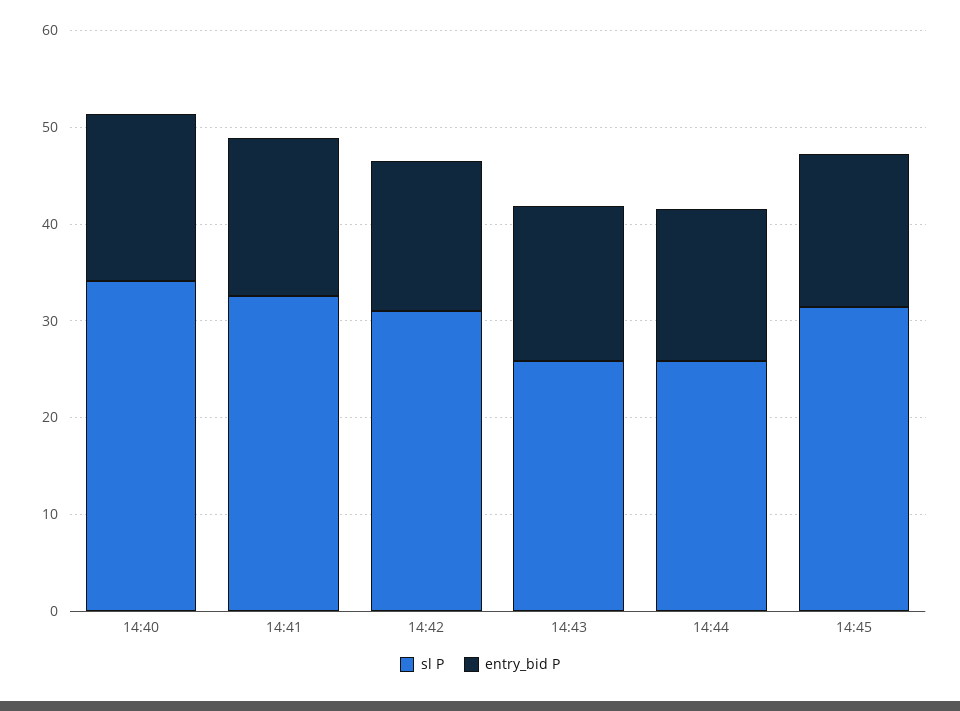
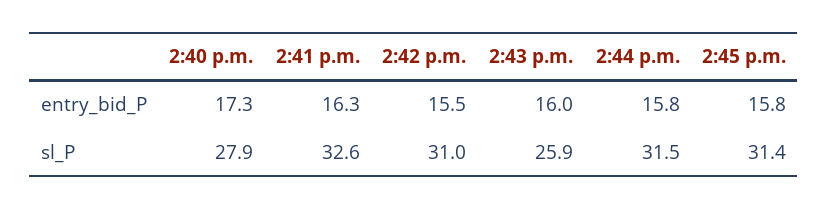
  {
    "sl P": {
-     "14:40": 34,
+     "14:40": 27.9,
      "14:41": 32.6,
      "14:42": 31,
      "14:43": 25.9,
-     "14:44": 26,
+     "14:44": 31.5,
      "14:45": 31.4
    },
    "entry_bid P": {
      "14:40": 17.3,
      "14:41": 16.3,
      "14:42": 15.5,
      "14:43": 16,
      "14:44": 15.8,
      "14:45": 15.8
    }
  }

